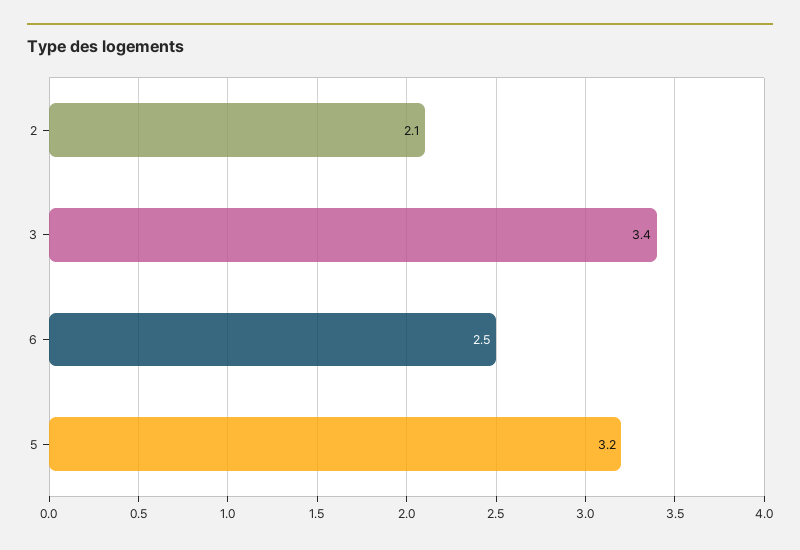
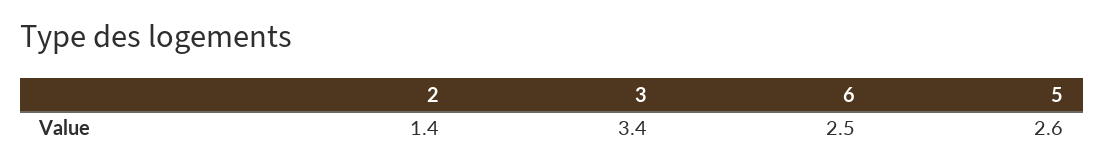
  {
-   "2": 2.1,
+   "2": 1.4,
    "3": 3.4,
    "6": 2.5,
-   "5": 3.2
+   "5": 2.6
  }

